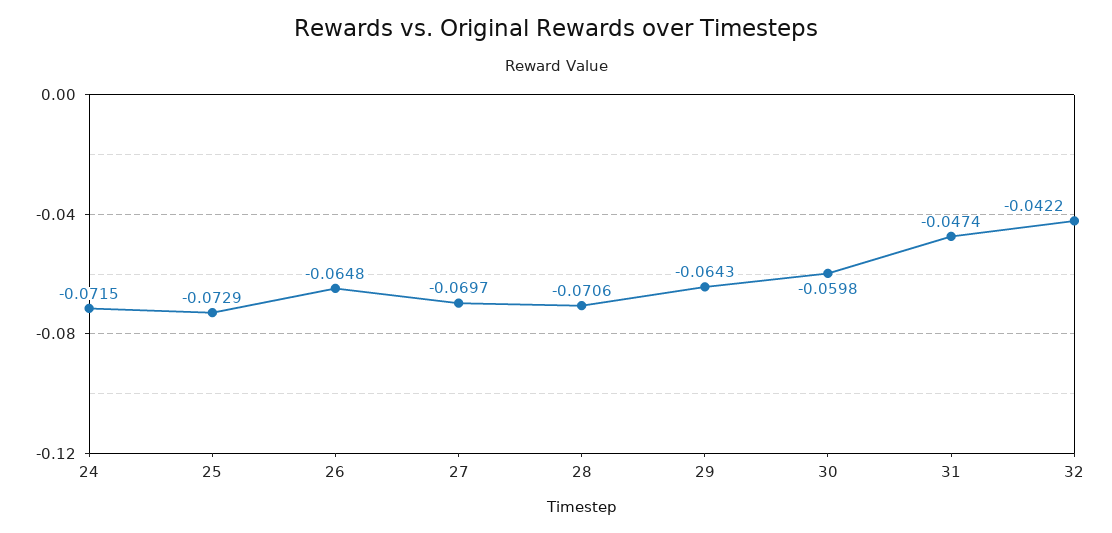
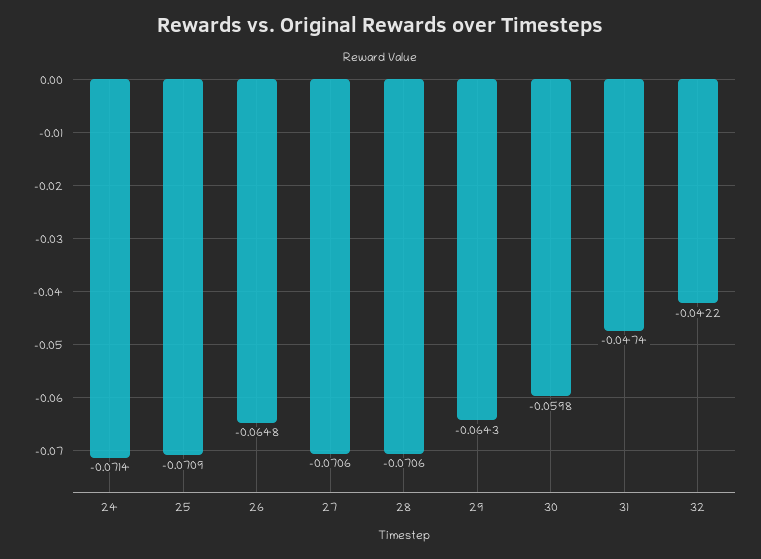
  {
-   "24": -0.0715,
+   "24": -0.0714,
-   "25": -0.0729,
+   "25": -0.0709,
    "26": -0.0648,
-   "27": -0.0697,
+   "27": -0.0706,
    "28": -0.0706,
    "29": -0.0643,
    "30": -0.0598,
    "31": -0.0474,
    "32": -0.0422
  }

